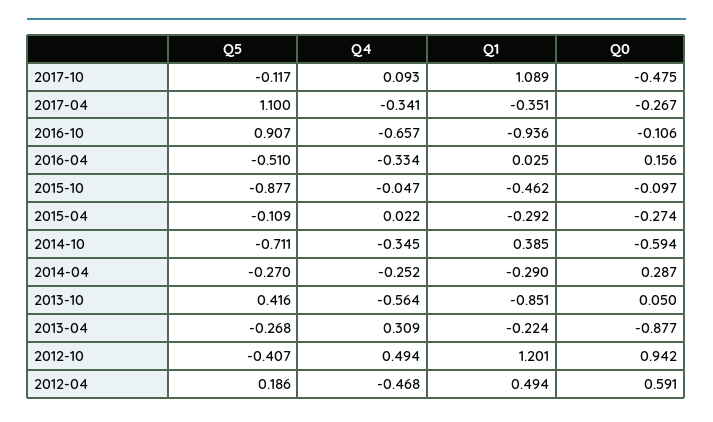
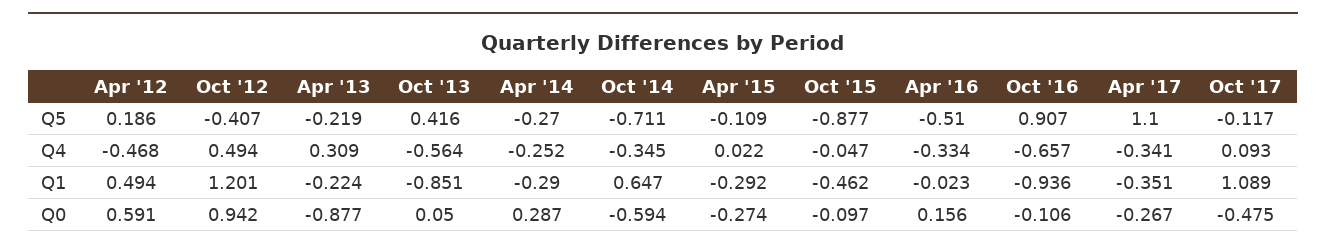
  {
    "Q5": {
      "2017-10": -0.117,
      "2017-04": 1.1,
      "2016-10": 0.907,
      "2016-04": -0.51,
      "2015-10": -0.877,
      "2015-04": -0.109,
      "2014-10": -0.711,
      "2014-04": -0.27,
      "2013-10": 0.416,
-     "2013-04": -0.268,
+     "2013-04": -0.219,
      "2012-10": -0.407,
      "2012-04": 0.186
    },
    "Q4": {
      "2017-10": 0.093,
      "2017-04": -0.341,
      "2016-10": -0.657,
      "2016-04": -0.334,
      "2015-10": -0.047,
      "2015-04": 0.022,
      "2014-10": -0.345,
      "2014-04": -0.252,
      "2013-10": -0.564,
      "2013-04": 0.309,
      "2012-10": 0.494,
      "2012-04": -0.468
    },
    "Q1": {
      "2017-10": 1.089,
      "2017-04": -0.351,
      "2016-10": -0.936,
-     "2016-04": 0.025,
+     "2016-04": -0.023,
      "2015-10": -0.462,
      "2015-04": -0.292,
-     "2014-10": 0.385,
+     "2014-10": 0.647,
      "2014-04": -0.29,
      "2013-10": -0.851,
      "2013-04": -0.224,
      "2012-10": 1.201,
      "2012-04": 0.494
    },
    "Q0": {
      "2017-10": -0.475,
      "2017-04": -0.267,
      "2016-10": -0.106,
      "2016-04": 0.156,
      "2015-10": -0.097,
      "2015-04": -0.274,
      "2014-10": -0.594,
      "2014-04": 0.287,
      "2013-10": 0.05,
      "2013-04": -0.877,
      "2012-10": 0.942,
      "2012-04": 0.591
    }
  }

